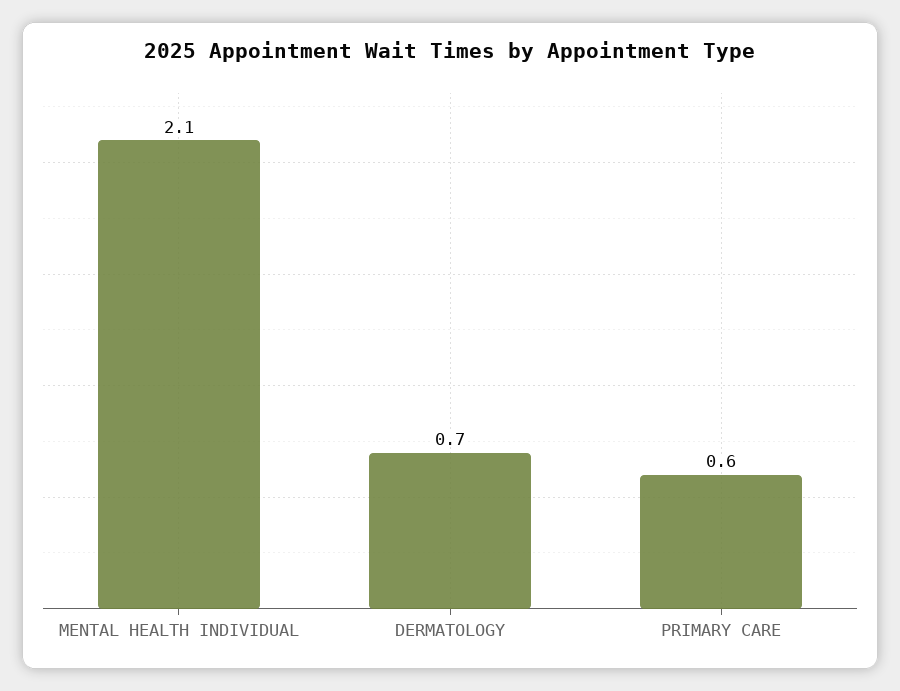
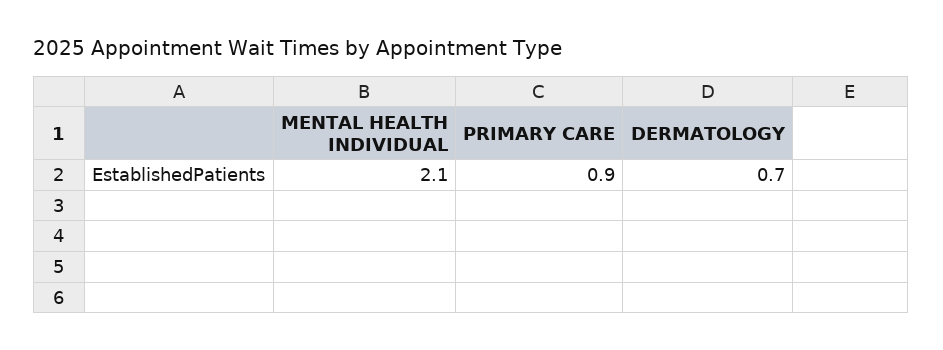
  {
    "MENTAL HEALTH INDIVIDUAL": 2.1,
    "DERMATOLOGY": 0.7,
-   "PRIMARY CARE": 0.6
+   "PRIMARY CARE": 0.9
  }

